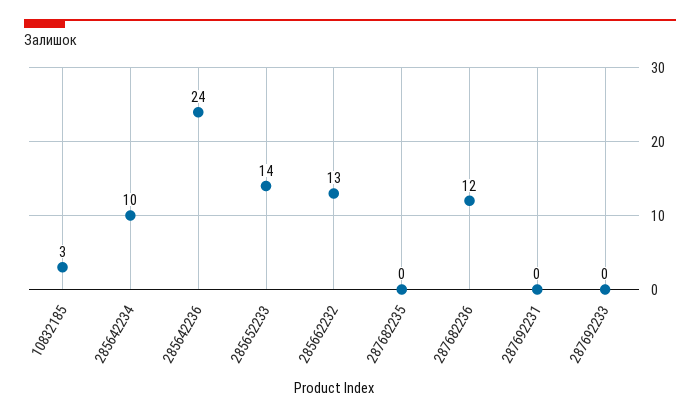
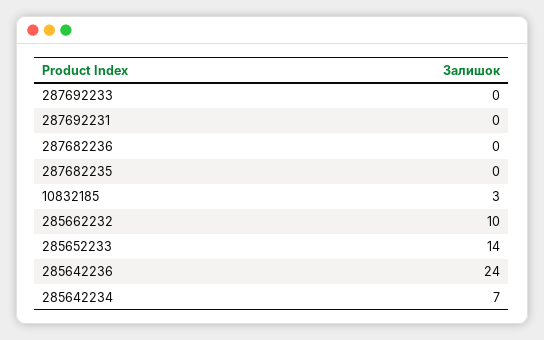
  {
    "10832185": 3,
-   "285642234": 10,
+   "285642234": 7,
    "285642236": 24,
    "285652233": 14,
-   "285662232": 13,
+   "285662232": 10,
    "287682235": 0,
-   "287682236": 12,
+   "287682236": 0,
    "287692231": 0,
    "287692233": 0
  }

